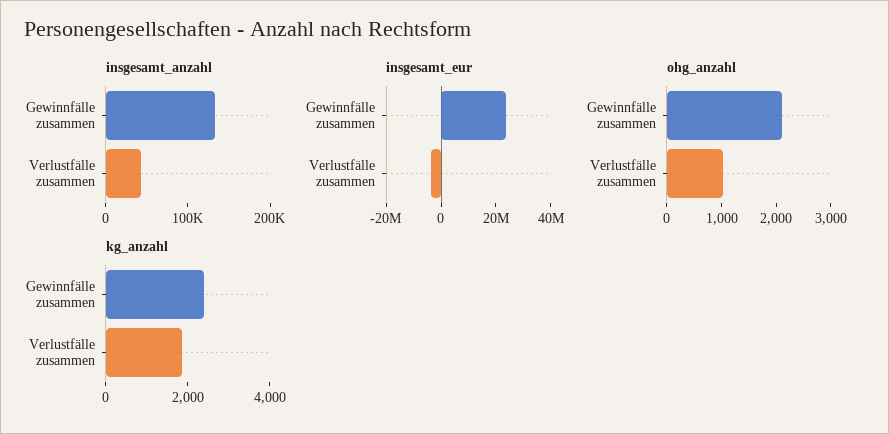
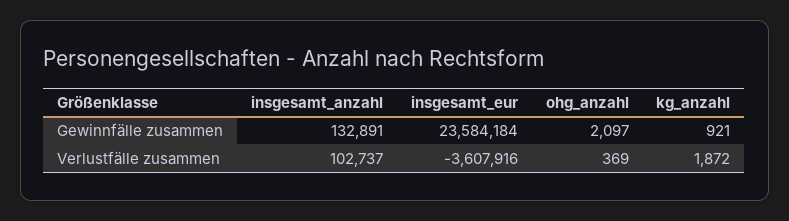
  {
    "insgesamt_anzahl": {
      "Gewinnfälle zusammen": 132891,
-     "Verlustfälle zusammen": 40000
+     "Verlustfälle zusammen": 102737
    },
    "insgesamt_eur": {
      "Gewinnfälle zusammen": 23584184,
      "Verlustfälle zusammen": -3607916
    },
    "ohg_anzahl": {
      "Gewinnfälle zusammen": 2097,
-     "Verlustfälle zusammen": 1000
+     "Verlustfälle zusammen": 369
    },
    "kg_anzahl": {
-     "Gewinnfälle zusammen": 2500,
+     "Gewinnfälle zusammen": 921,
      "Verlustfälle zusammen": 1872
    }
  }

